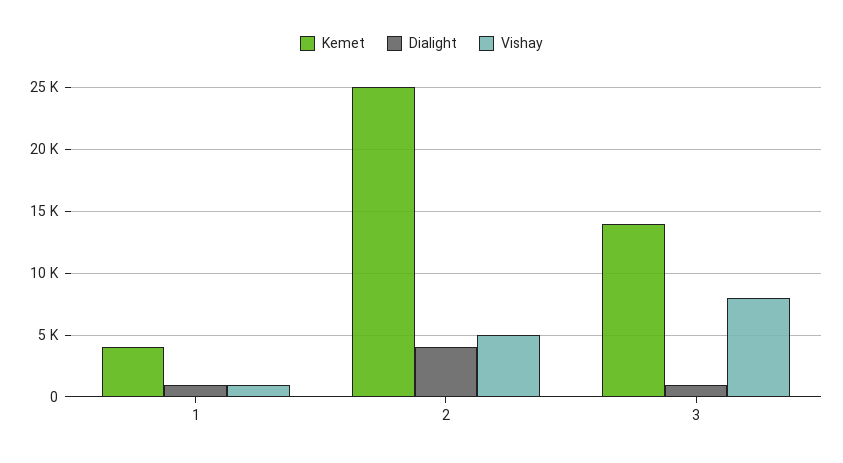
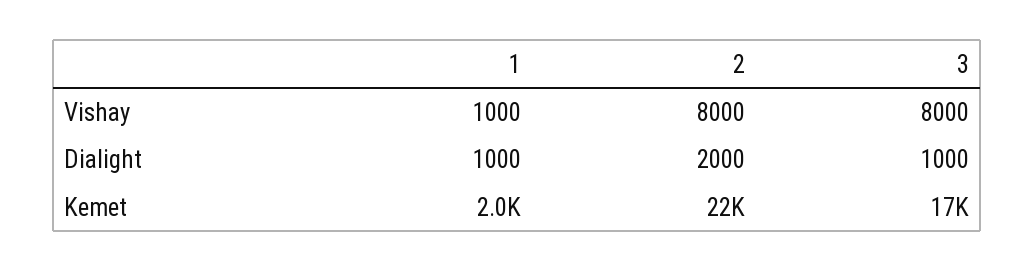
  {
    "Kemet": {
-     "1": 4000,
+     "1": 2000,
-     "2": 25000,
+     "2": 22000,
-     "3": 14000
+     "3": 17000
    },
    "Dialight": {
      "1": 1000,
-     "2": 4000,
+     "2": 2000,
      "3": 1000
    },
    "Vishay": {
      "1": 1000,
-     "2": 5000,
+     "2": 8000,
      "3": 8000
    }
  }

